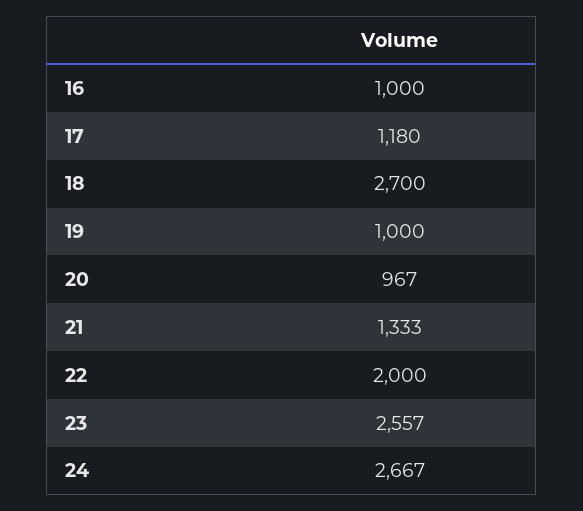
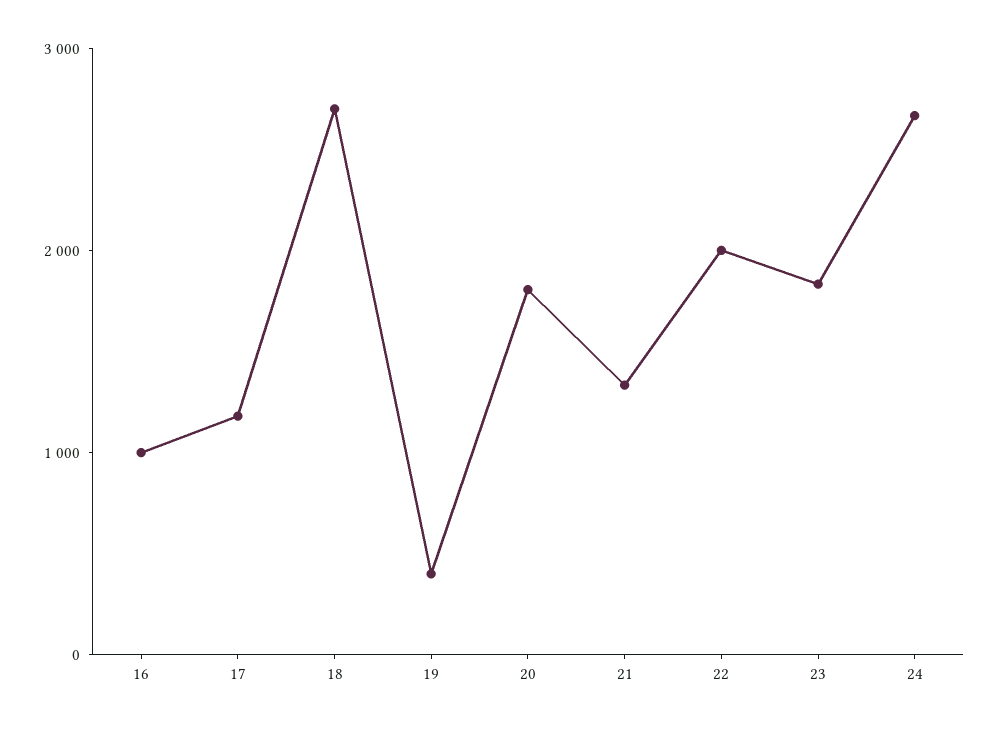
  {
    "16": 1000,
    "17": 1180,
    "18": 2700,
-   "19": 1000,
+   "19": 400,
-   "20": 967,
+   "20": 1800,
    "21": 1333,
    "22": 2000,
-   "23": 2557,
+   "23": 1800,
    "24": 2667
  }

